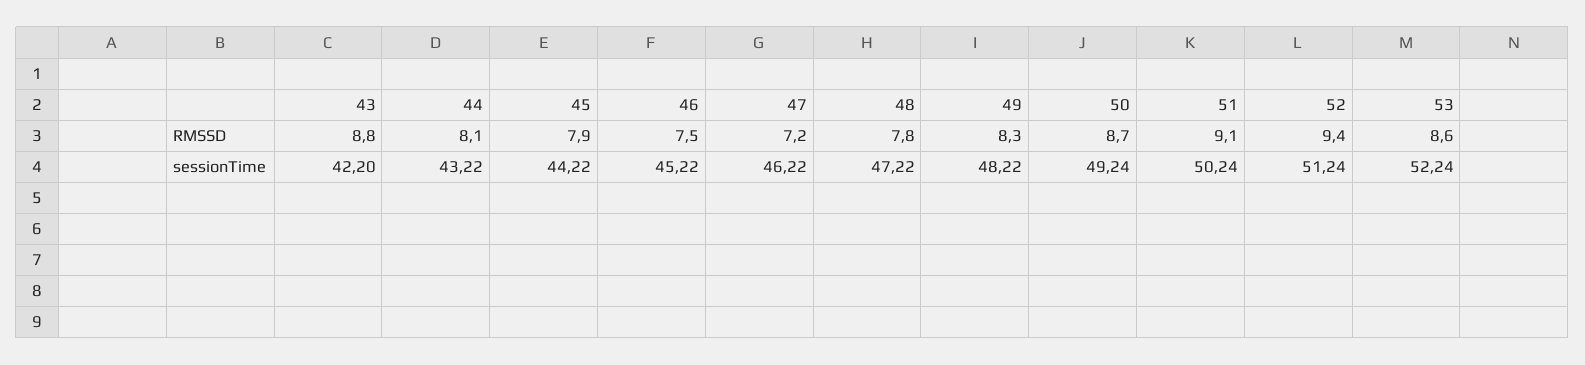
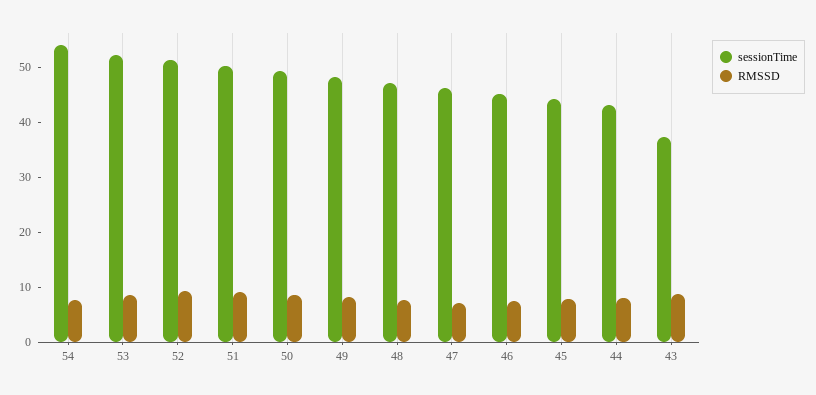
  {
    "RMSSD": {
      "43": 8.8,
      "44": 8.1,
      "45": 7.9,
      "46": 7.5,
      "47": 7.2,
      "48": 7.8,
      "49": 8.3,
      "50": 8.7,
      "51": 9.1,
      "52": 9.4,
-     "53": 8.6
+     "53": 8.6,
+     "54": 8
    },
    "sessionTime": {
-     "43": 42.2,
+     "43": 38,
      "44": 43.22,
      "45": 44.22,
      "46": 45.22,
      "47": 46.22,
      "48": 47.22,
      "49": 48.22,
      "50": 49.24,
      "51": 50.24,
      "52": 51.24,
-     "53": 52.24
+     "53": 52.24,
+     "54": 54
    }
  }

